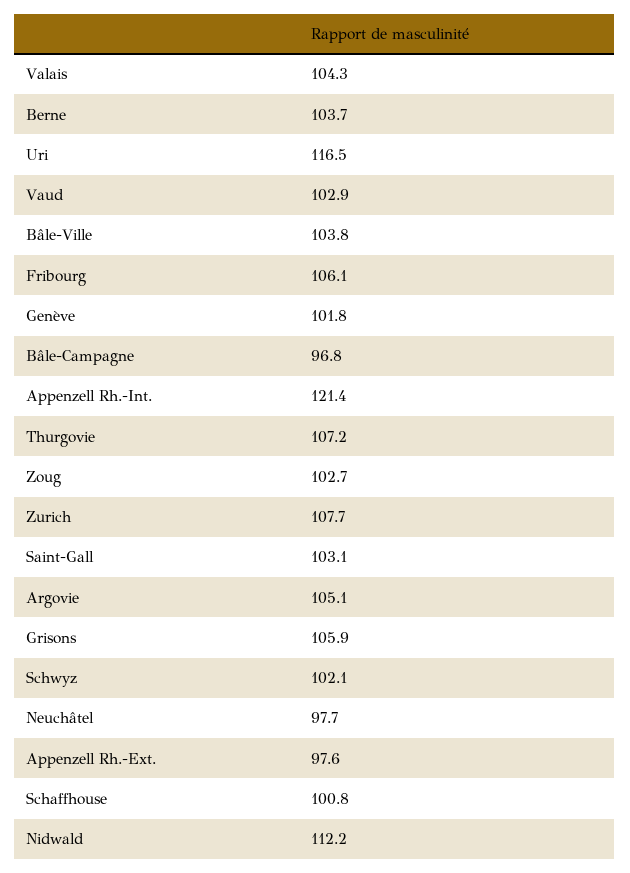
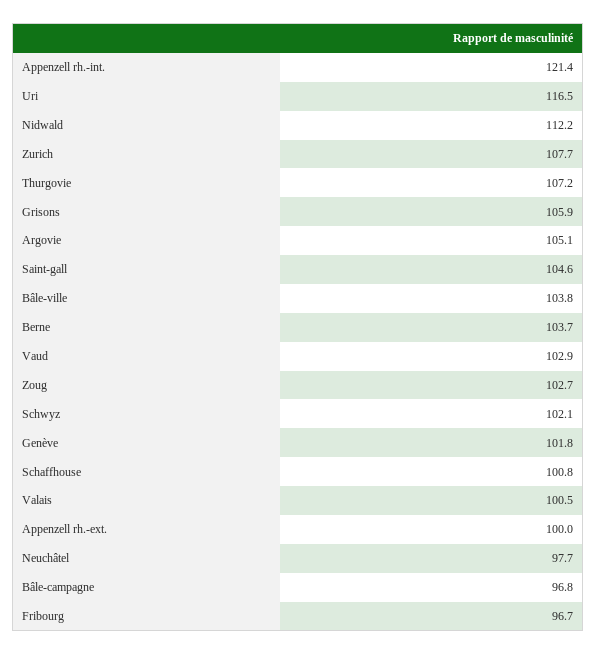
  {
-   "Valais": 104.3,
+   "Valais": 100.5,
    "Berne": 103.7,
    "Uri": 116.5,
    "Vaud": 102.9,
    "Bâle-Ville": 103.8,
-   "Fribourg": 106.1,
+   "Fribourg": 96.7,
    "Genève": 101.8,
    "Bâle-Campagne": 96.8,
    "Appenzell Rh.-Int.": 121.4,
    "Thurgovie": 107.2,
    "Zoug": 102.7,
    "Zurich": 107.7,
-   "Saint-Gall": 103.1,
+   "Saint-Gall": 104.6,
    "Argovie": 105.1,
    "Grisons": 105.9,
    "Schwyz": 102.1,
    "Neuchâtel": 97.7,
-   "Appenzell Rh.-Ext.": 97.6,
+   "Appenzell Rh.-Ext.": 100,
    "Schaffhouse": 100.8,
    "Nidwald": 112.2
  }

